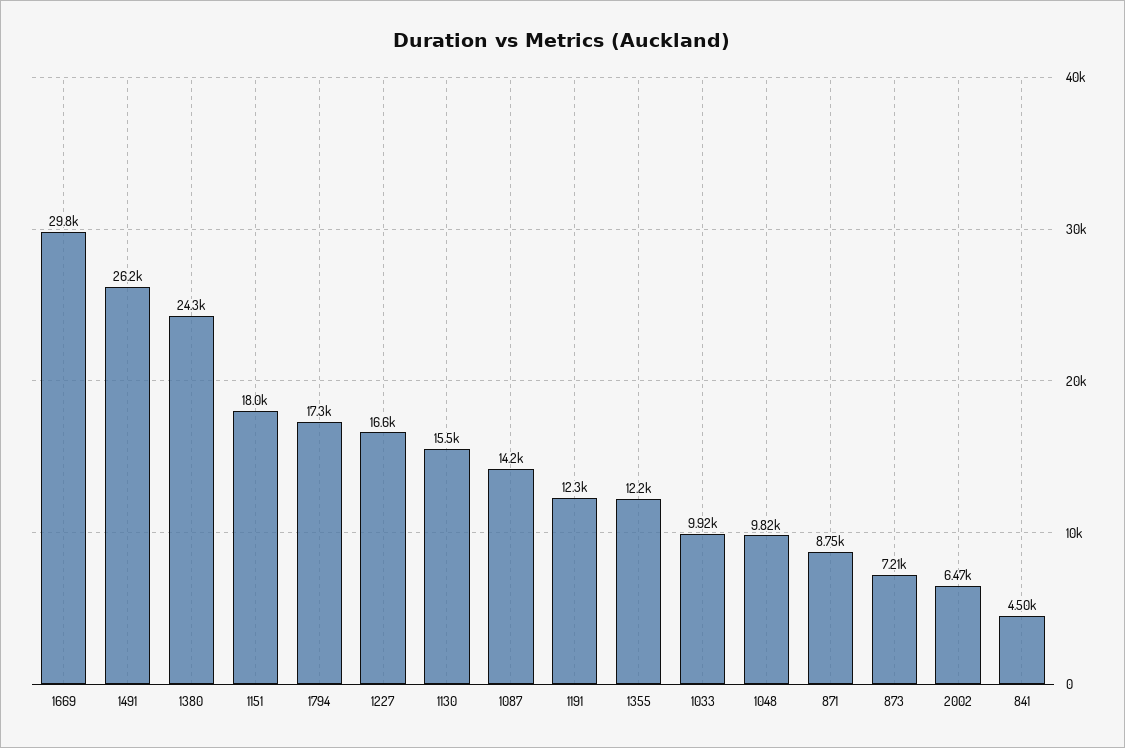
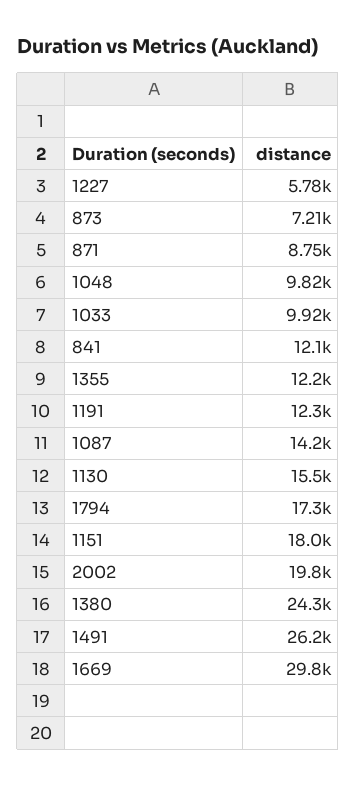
  {
    "1669": 29800,
    "1491": 26200,
    "1380": 24300,
    "1151": 18000,
    "1794": 17300,
-   "1227": 16600,
+   "1227": 5780,
    "1130": 15500,
    "1087": 14200,
    "1191": 12300,
    "1355": 12200,
    "1033": 9920,
    "1048": 9820,
    "871": 8750,
    "873": 7210,
-   "2002": 6470,
+   "2002": 19800,
-   "841": 4500
+   "841": 12100
  }

